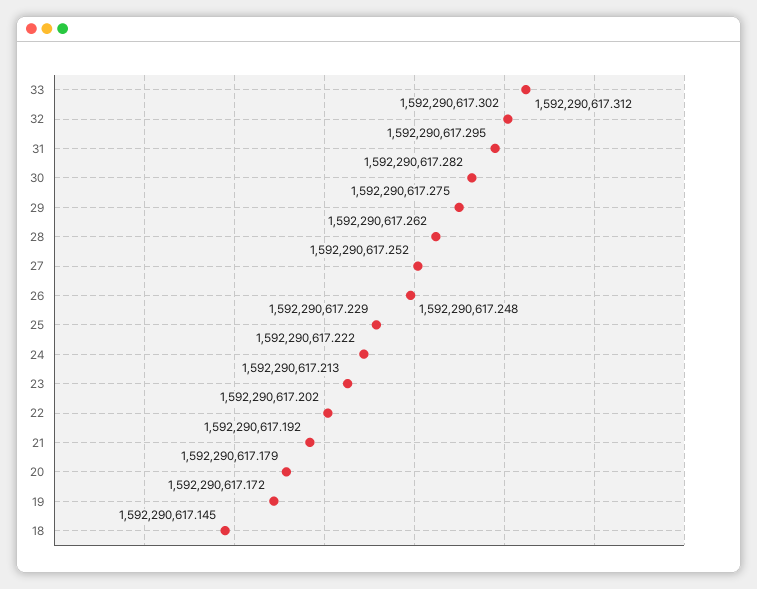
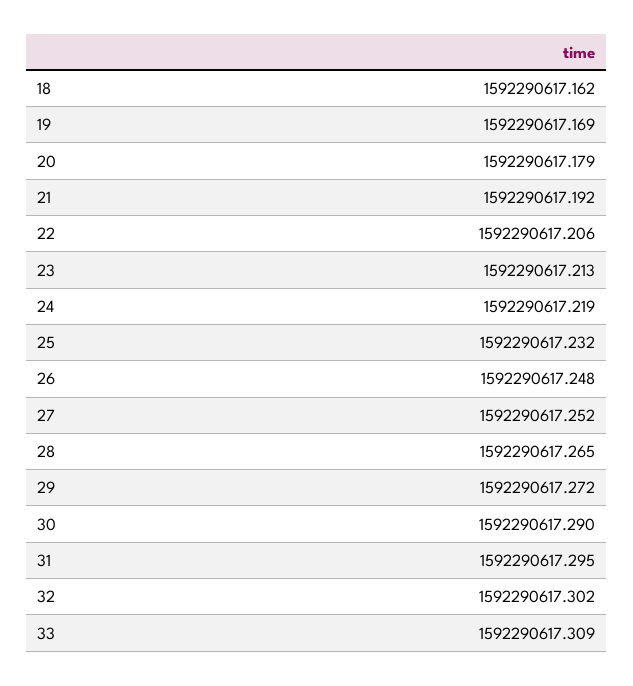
  {
-   "33": 1592290617.312,
+   "33": 1592290617.309,
    "32": 1592290617.302,
    "31": 1592290617.295,
-   "30": 1592290617.282,
+   "30": 1592290617.29,
-   "29": 1592290617.275,
+   "29": 1592290617.272,
-   "28": 1592290617.262,
+   "28": 1592290617.265,
    "27": 1592290617.252,
    "26": 1592290617.248,
-   "25": 1592290617.229,
+   "25": 1592290617.232,
-   "24": 1592290617.222,
+   "24": 1592290617.219,
    "23": 1592290617.213,
-   "22": 1592290617.202,
+   "22": 1592290617.206,
    "21": 1592290617.192,
    "20": 1592290617.179,
-   "19": 1592290617.172,
+   "19": 1592290617.169,
-   "18": 1592290617.145
+   "18": 1592290617.162
  }

